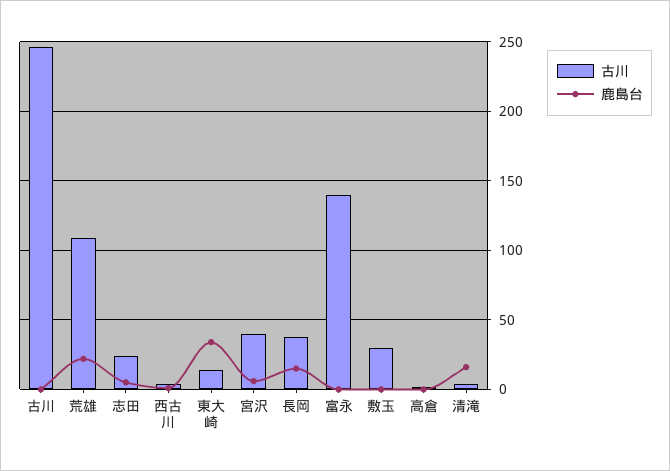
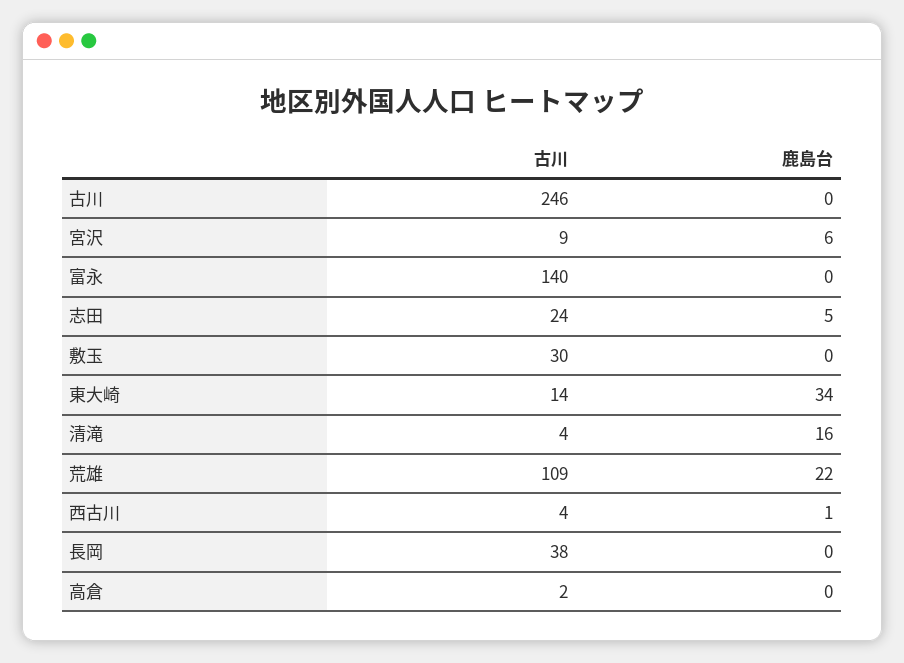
  {
    "古川": {
      "古川": 246,
      "荒雄": 109,
      "志田": 24,
      "西古川": 4,
      "東大崎": 14,
-     "宮沢": 40,
+     "宮沢": 9,
      "長岡": 38,
      "富永": 140,
      "敷玉": 30,
      "高倉": 2,
      "清滝": 4
    },
    "鹿島台": {
      "古川": 0,
      "荒雄": 22,
      "志田": 5,
      "西古川": 1,
      "東大崎": 34,
      "宮沢": 6,
-     "長岡": 15,
+     "長岡": 0,
      "富永": 0,
      "敷玉": 0,
      "高倉": 0,
      "清滝": 16
    }
  }

